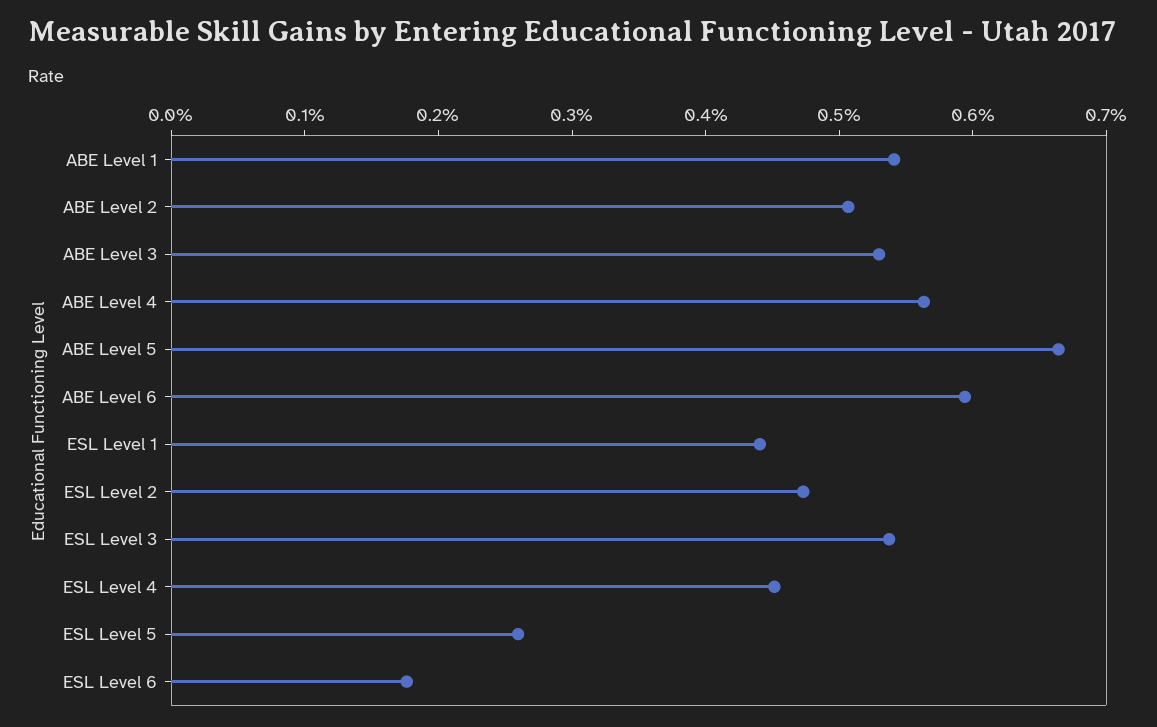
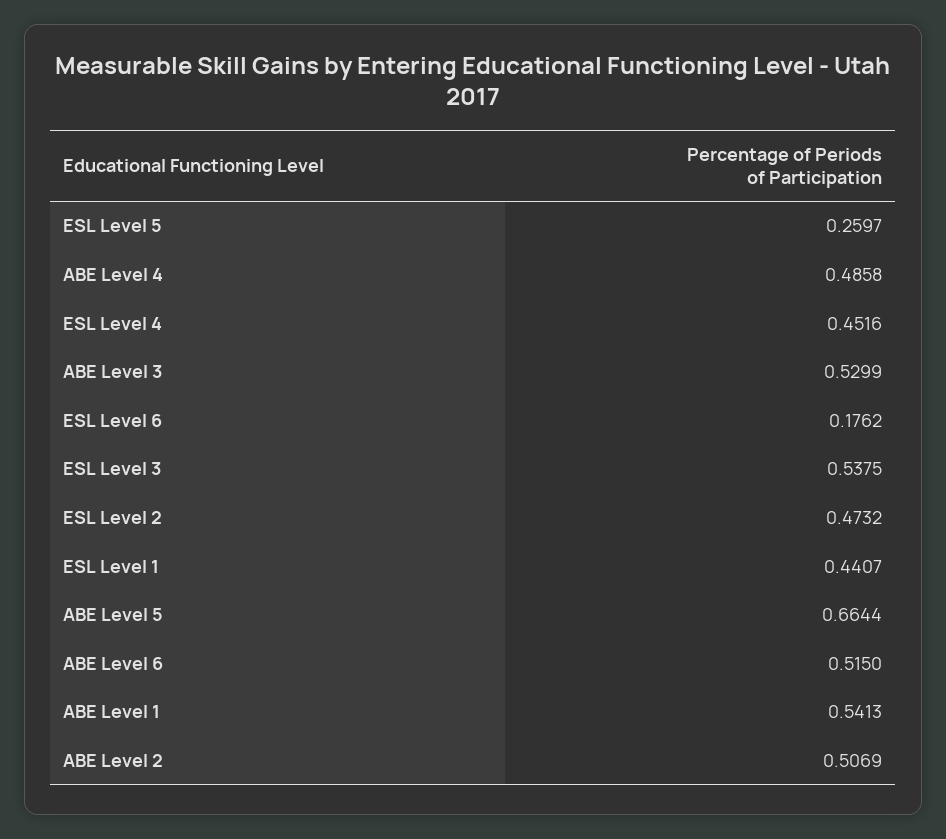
  {
    "ABE Level 1": 0.5413,
    "ABE Level 2": 0.5069,
    "ABE Level 3": 0.5299,
-   "ABE Level 4": 0.56,
+   "ABE Level 4": 0.4858,
    "ABE Level 5": 0.6644,
-   "ABE Level 6": 0.6,
+   "ABE Level 6": 0.515,
    "ESL Level 1": 0.4407,
    "ESL Level 2": 0.4732,
    "ESL Level 3": 0.5375,
    "ESL Level 4": 0.4516,
    "ESL Level 5": 0.2597,
    "ESL Level 6": 0.1762
  }

